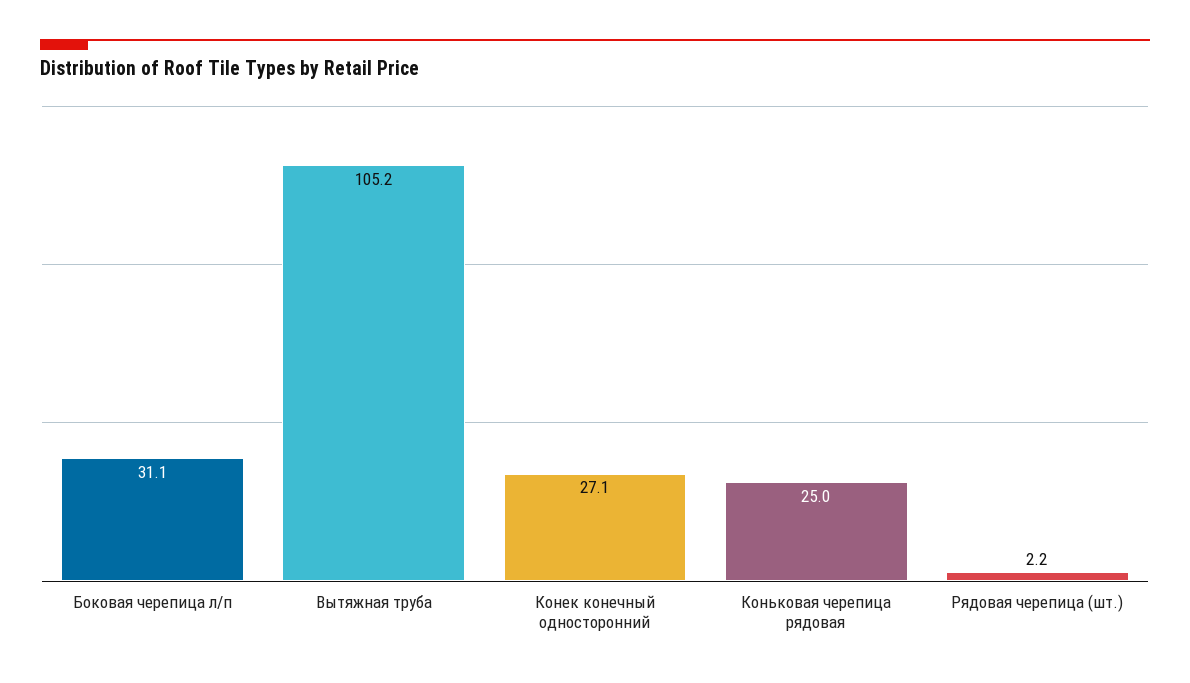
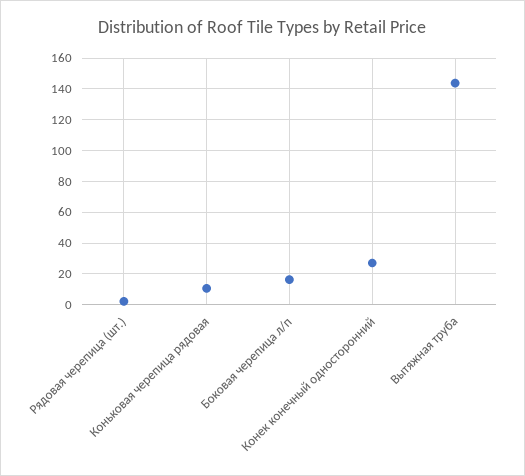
  {
-   "Боковая черепица л/п": 31.1,
+   "Боковая черепица л/п": 15,
-   "Вытяжная труба": 105.2,
+   "Вытяжная труба": 145,
    "Конек конечный односторонний": 27.1,
-   "Коньковая черепица рядовая": 25,
+   "Коньковая черепица рядовая": 10,
    "Рядовая черепица (шт.)": 2.2
  }

